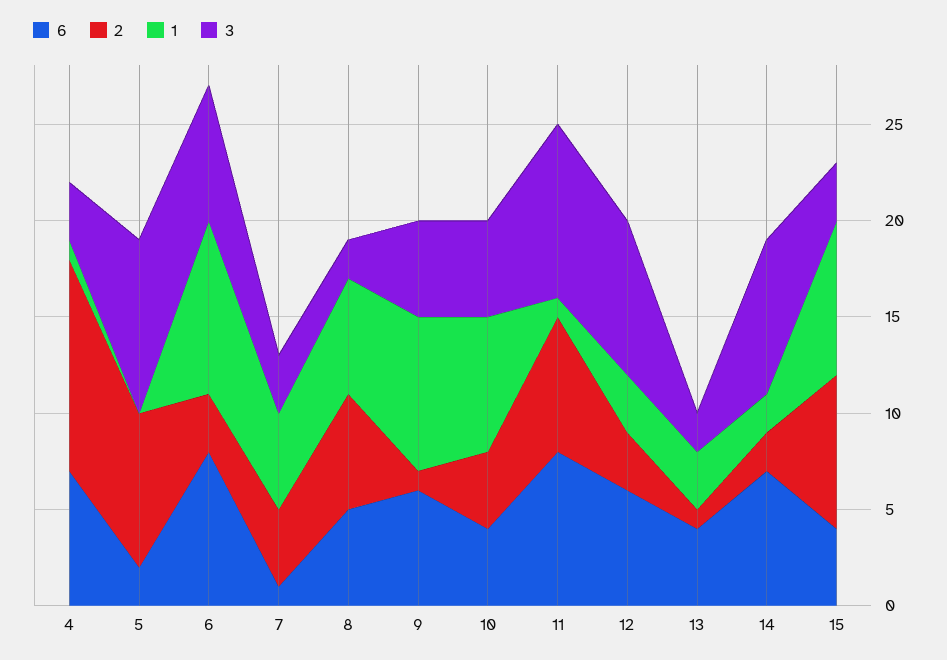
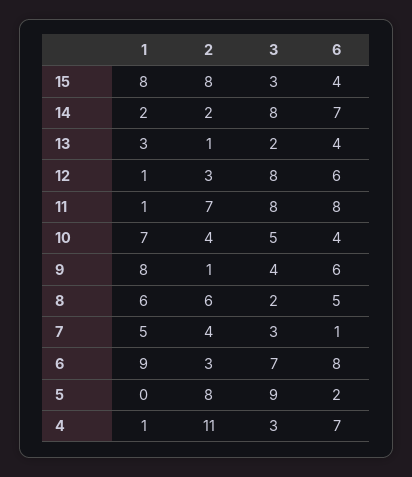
  {
    "6": {
      "4": 7,
      "5": 2,
      "6": 8,
      "7": 1,
      "8": 5,
      "9": 6,
      "10": 4,
      "11": 8,
      "12": 6,
      "13": 4,
      "14": 7,
      "15": 4
    },
    "2": {
      "4": 11,
      "5": 8,
      "6": 3,
      "7": 4,
      "8": 6,
      "9": 1,
      "10": 4,
      "11": 7,
      "12": 3,
      "13": 1,
      "14": 2,
      "15": 8
    },
    "1": {
      "4": 1,
      "5": 0,
      "6": 9,
      "7": 5,
      "8": 6,
      "9": 8,
      "10": 7,
      "11": 1,
-     "12": 3,
+     "12": 1,
      "13": 3,
      "14": 2,
      "15": 8
    },
    "3": {
      "4": 3,
      "5": 9,
      "6": 7,
      "7": 3,
      "8": 2,
-     "9": 5,
+     "9": 4,
      "10": 5,
-     "11": 9,
+     "11": 8,
      "12": 8,
      "13": 2,
      "14": 8,
      "15": 3
    }
  }

